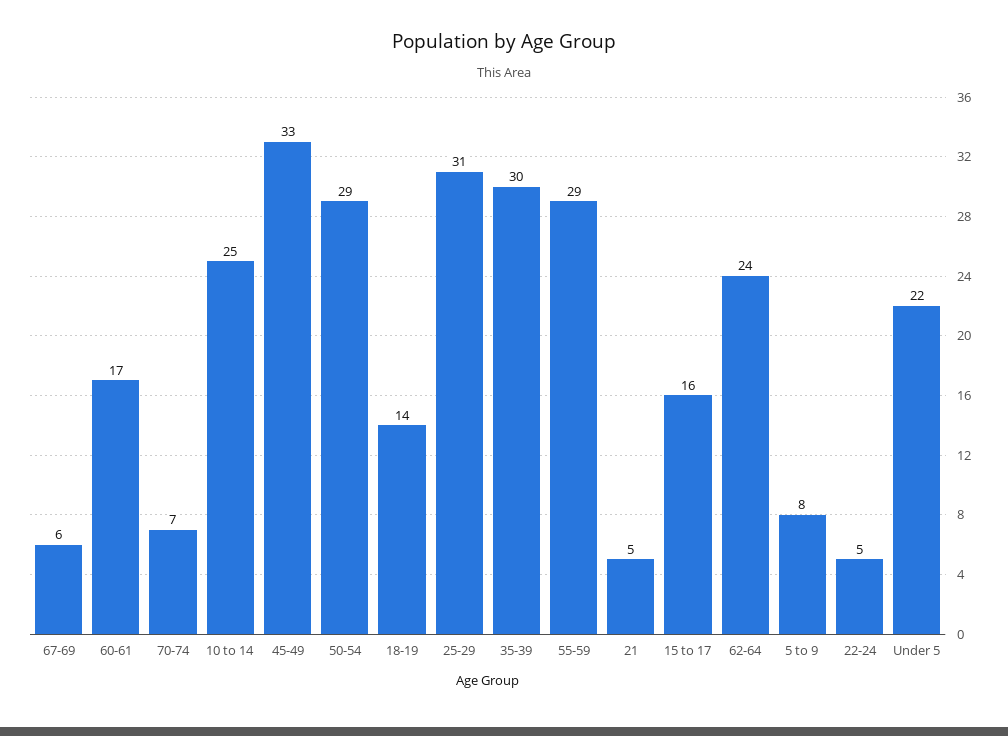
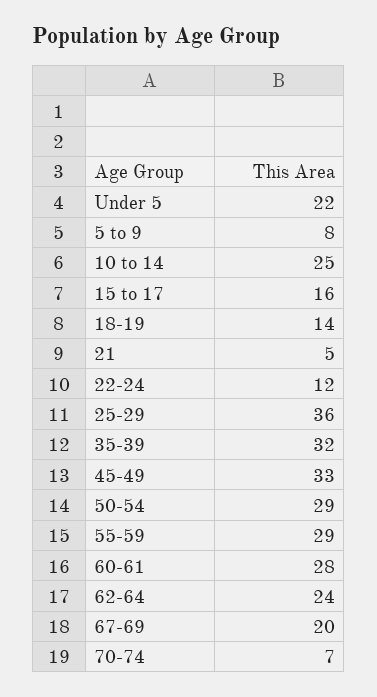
  {
-   "67-69": 6,
+   "67-69": 20,
-   "60-61": 17,
+   "60-61": 28,
    "70-74": 7,
    "10 to 14": 25,
    "45-49": 33,
    "50-54": 29,
    "18-19": 14,
-   "25-29": 31,
+   "25-29": 36,
-   "35-39": 30,
+   "35-39": 32,
    "55-59": 29,
    "21": 5,
    "15 to 17": 16,
    "62-64": 24,
    "5 to 9": 8,
-   "22-24": 5,
+   "22-24": 12,
    "Under 5": 22
  }

